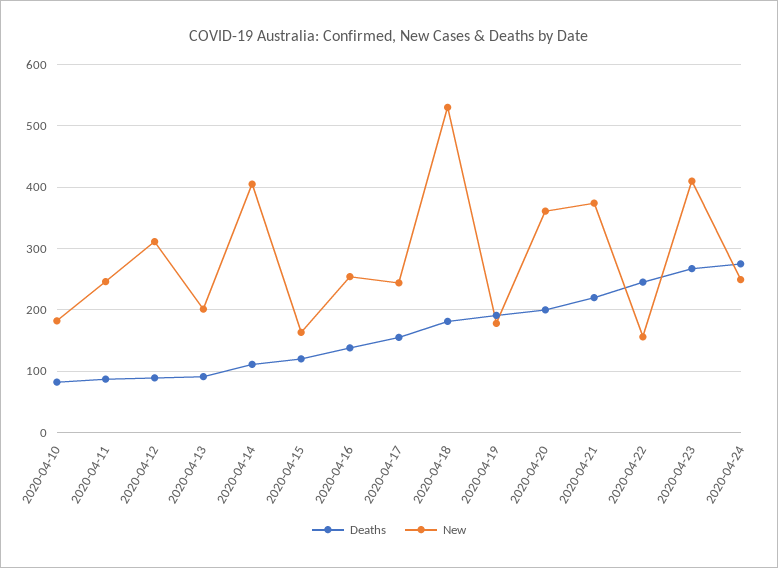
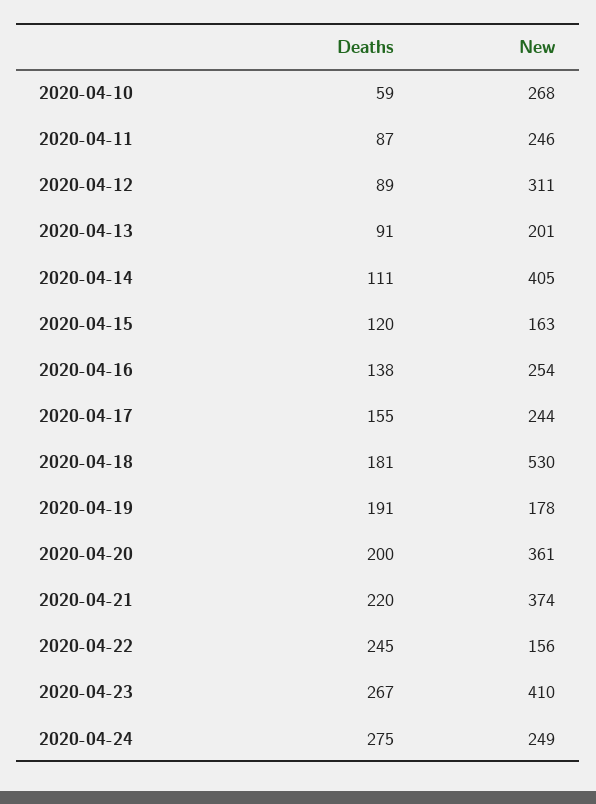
  {
    "Deaths": {
-     "2020-04-10": 80,
+     "2020-04-10": 59,
      "2020-04-11": 87,
      "2020-04-12": 89,
      "2020-04-13": 91,
      "2020-04-14": 111,
      "2020-04-15": 120,
      "2020-04-16": 138,
      "2020-04-17": 155,
      "2020-04-18": 181,
      "2020-04-19": 191,
      "2020-04-20": 200,
      "2020-04-21": 220,
      "2020-04-22": 245,
      "2020-04-23": 267,
      "2020-04-24": 275
    },
    "New": {
-     "2020-04-10": 180,
+     "2020-04-10": 268,
      "2020-04-11": 246,
      "2020-04-12": 311,
      "2020-04-13": 201,
      "2020-04-14": 405,
      "2020-04-15": 163,
      "2020-04-16": 254,
      "2020-04-17": 244,
      "2020-04-18": 530,
      "2020-04-19": 178,
      "2020-04-20": 361,
      "2020-04-21": 374,
      "2020-04-22": 156,
      "2020-04-23": 410,
      "2020-04-24": 249
    }
  }

